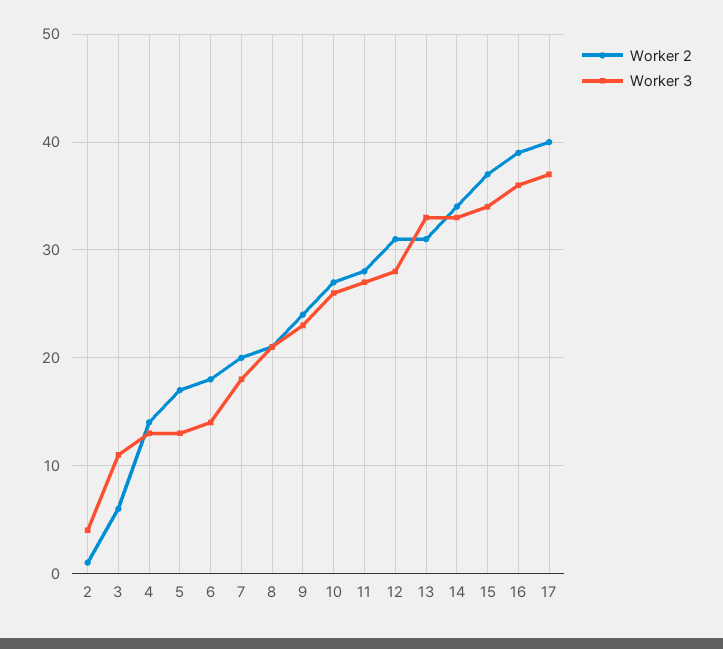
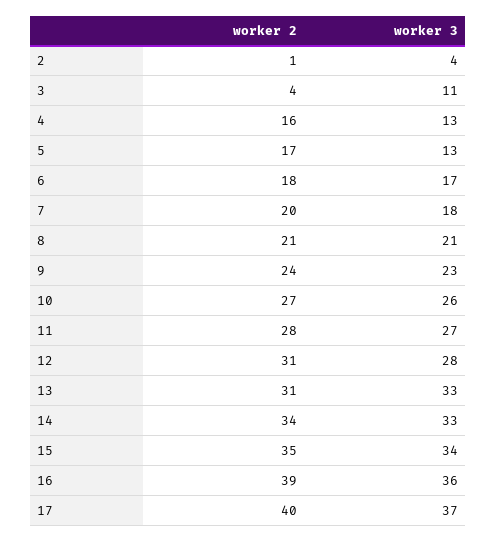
  {
    "Worker 2": {
      "2": 1,
-     "3": 6,
+     "3": 4,
-     "4": 14,
+     "4": 16,
      "5": 17,
      "6": 18,
      "7": 20,
      "8": 21,
      "9": 24,
      "10": 27,
      "11": 28,
      "12": 31,
      "13": 31,
      "14": 34,
-     "15": 37,
+     "15": 35,
      "16": 39,
      "17": 40
    },
    "Worker 3": {
      "2": 4,
      "3": 11,
      "4": 13,
      "5": 13,
-     "6": 14,
+     "6": 17,
      "7": 18,
      "8": 21,
      "9": 23,
      "10": 26,
      "11": 27,
      "12": 28,
      "13": 33,
      "14": 33,
      "15": 34,
      "16": 36,
      "17": 37
    }
  }

